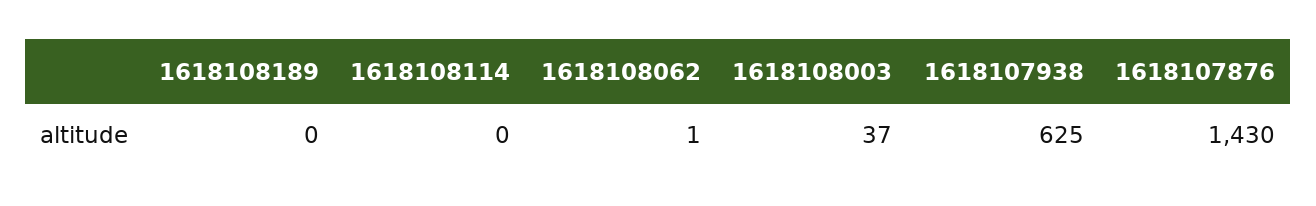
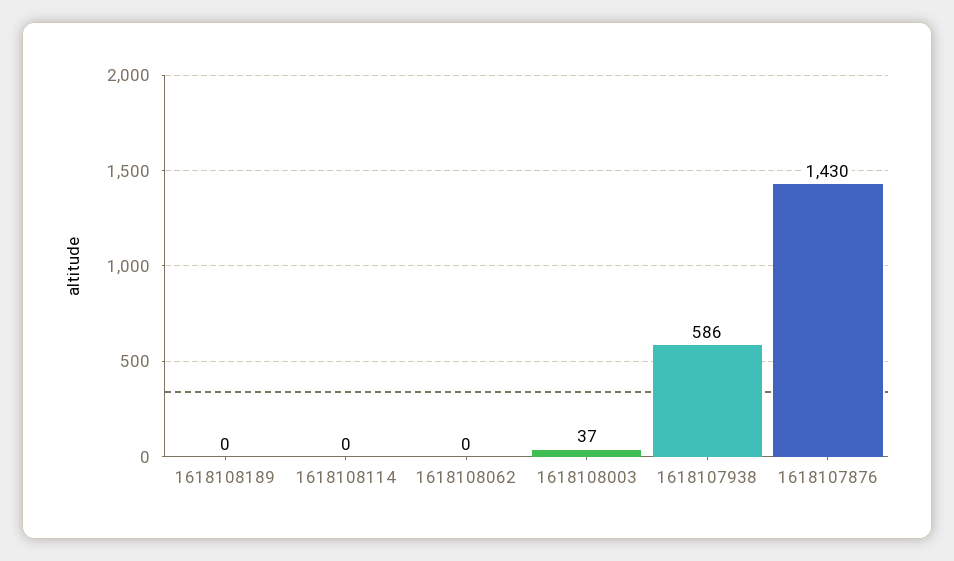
  {
    "1618108189": 0,
    "1618108114": 0,
-   "1618108062": 1,
+   "1618108062": 0,
    "1618108003": 37,
-   "1618107938": 625,
+   "1618107938": 586,
    "1618107876": 1430
  }

